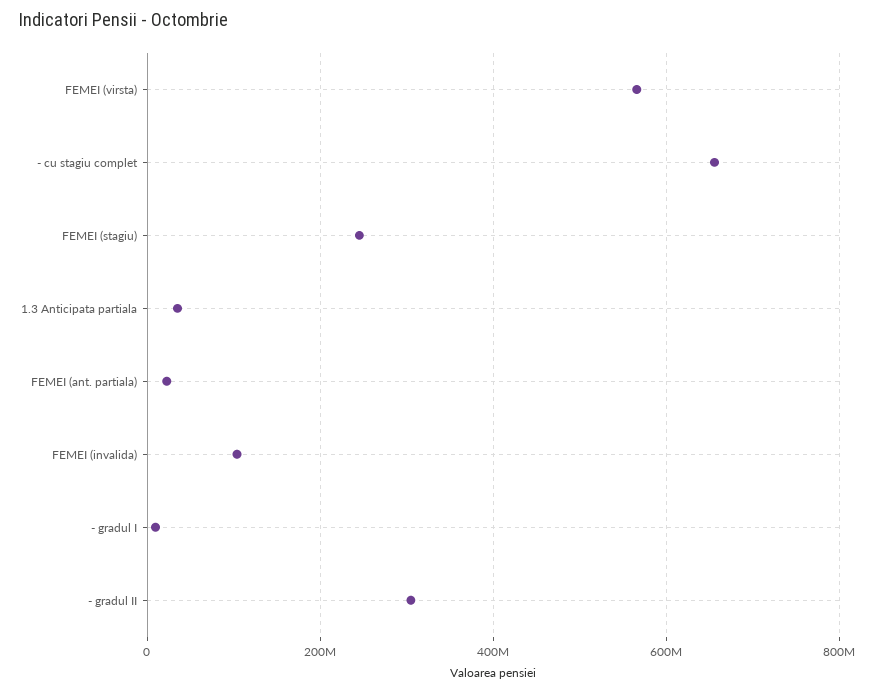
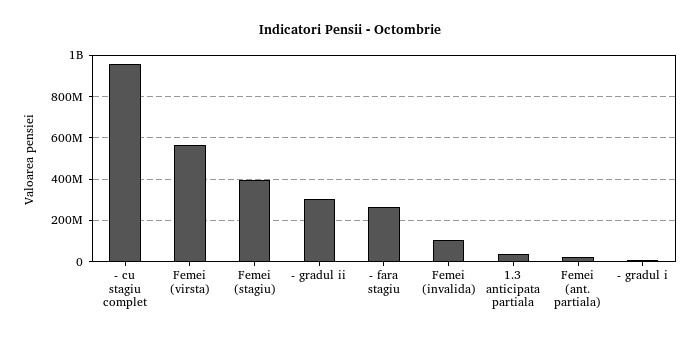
  {
    "FEMEI (virsta)": 560000000,
-   "- cu stagiu complet": 660000000,
+   "- cu stagiu complet": 950000000,
-   "FEMEI (stagiu)": 240000000,
+   "FEMEI (stagiu)": 400000000,
    "1.3 Anticipata partiala": 40000000,
    "FEMEI (ant. partiala)": 20000000,
    "FEMEI (invalida)": 100000000,
    "- gradul I": 0,
-   "- gradul II": 300000000
+   "- gradul II": 300000000,
+   "- fara stagiu": 250000000
  }

